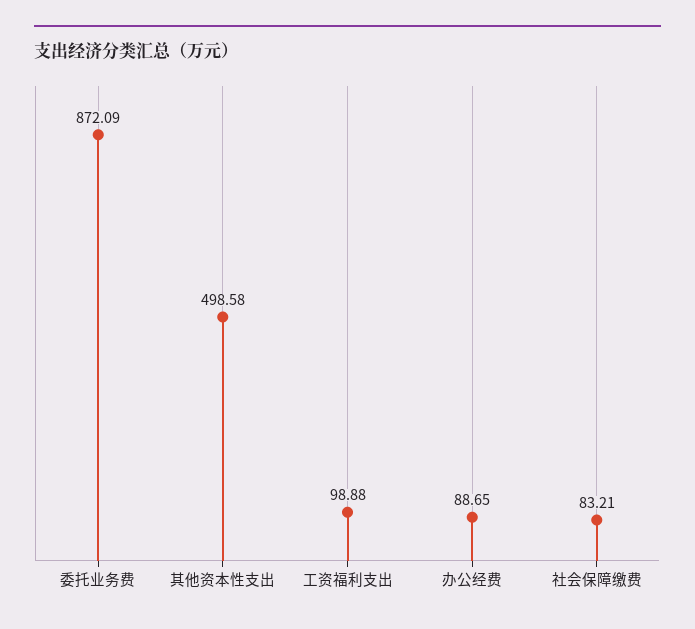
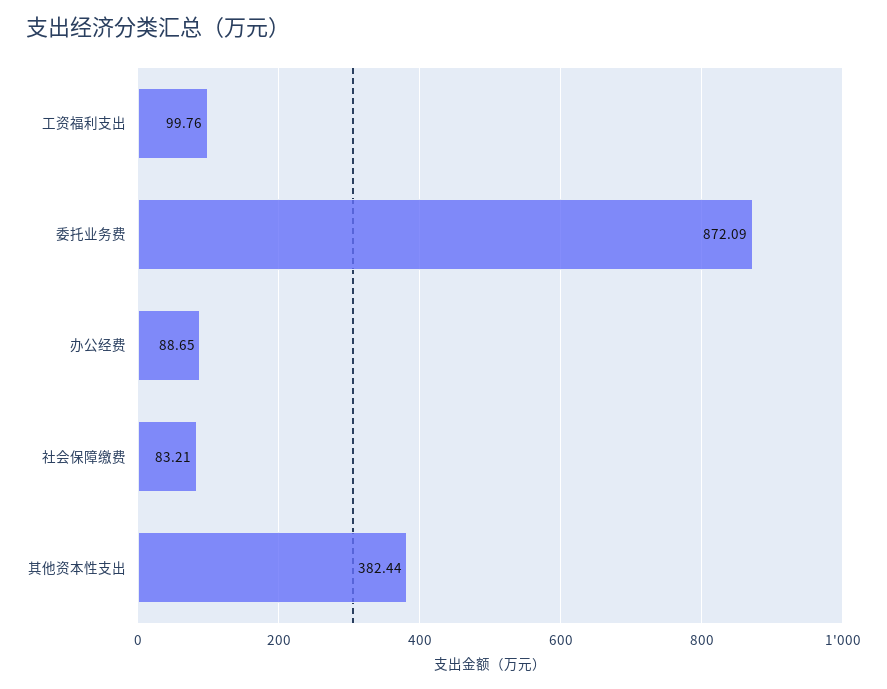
  {
    "委托业务费": 872.09,
-   "其他资本性支出": 498.58,
+   "其他资本性支出": 382.44,
-   "工资福利支出": 98.88,
+   "工资福利支出": 99.76,
    "办公经费": 88.65,
    "社会保障缴费": 83.21
  }

